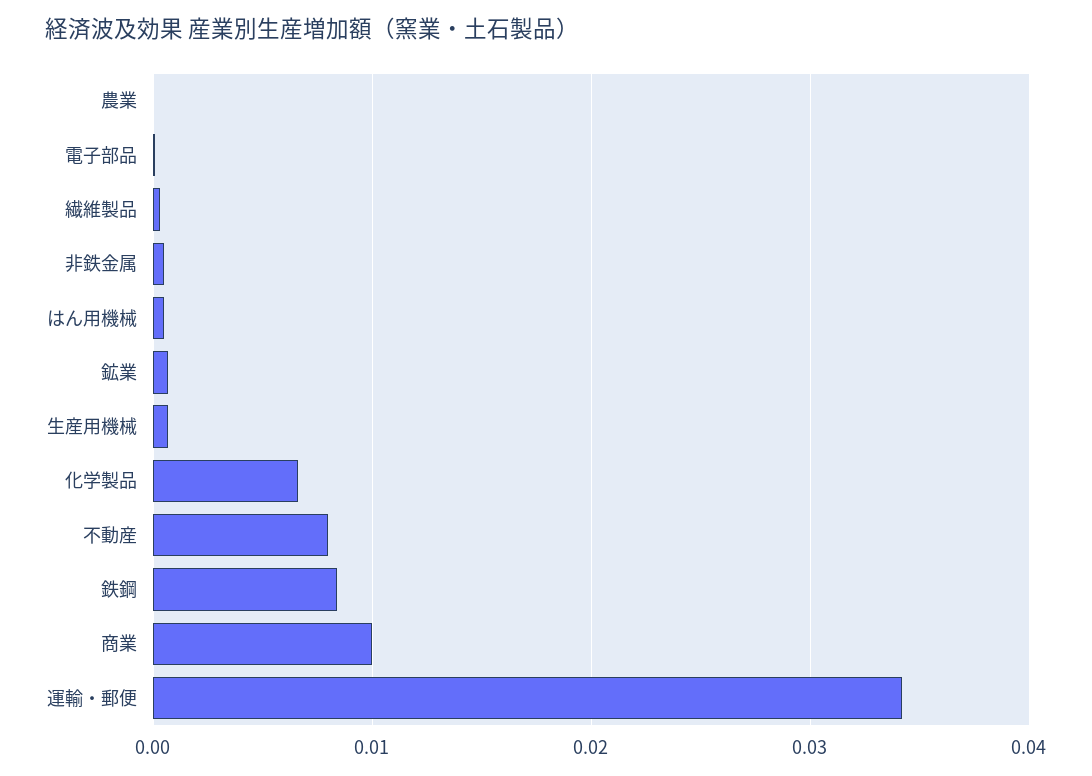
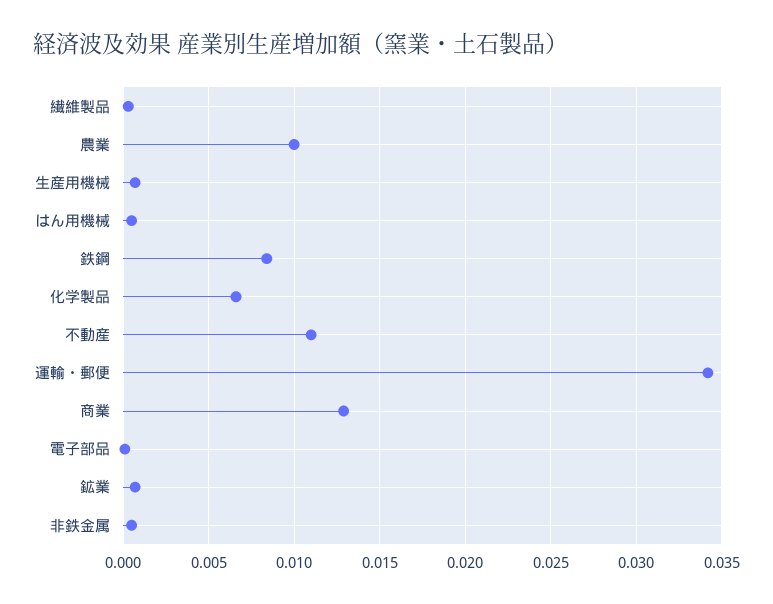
  {
-   "農業": 0,
+   "農業": 0.01,
    "電子部品": 0,
    "繊維製品": 0.0005,
    "非鉄金属": 0.0005,
    "はん用機械": 0.0005,
    "鉱業": 0.0005,
    "生産用機械": 0.0005,
    "化学製品": 0.0065,
-   "不動産": 0.008,
+   "不動産": 0.011,
    "鉄鋼": 0.0085,
-   "商業": 0.01,
+   "商業": 0.013,
    "運輸・郵便": 0.034
  }

